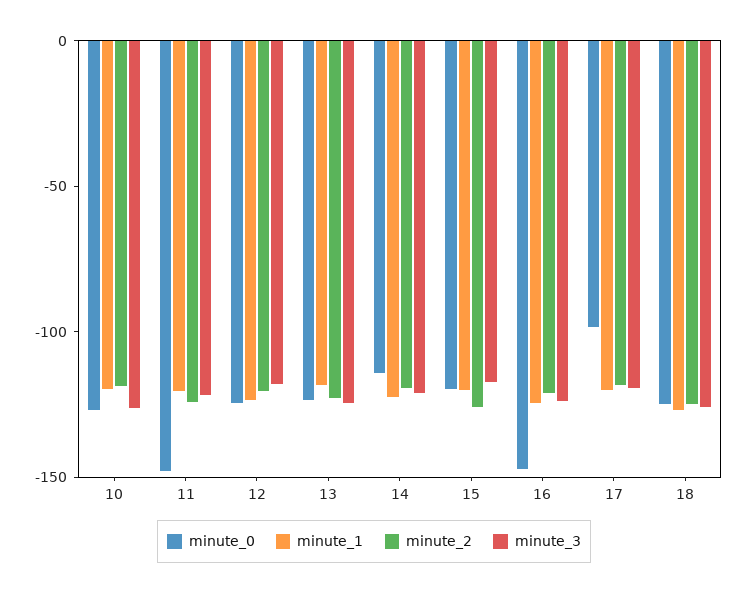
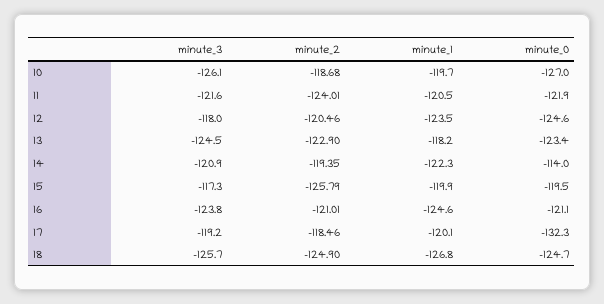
  {
    "minute_0": {
      "10": -127,
-     "11": -150,
+     "11": -121.9,
      "12": -124.6,
      "13": -123.4,
      "14": -114,
      "15": -119.5,
-     "16": -150,
+     "16": -121.1,
-     "17": -100,
+     "17": -132.3,
      "18": -124.7
    },
    "minute_1": {
      "10": -119.7,
      "11": -120.5,
      "12": -123.5,
      "13": -118.2,
      "14": -122.3,
      "15": -119.9,
      "16": -124.6,
      "17": -120.1,
      "18": -126.8
    },
    "minute_2": {
      "10": -118.68,
      "11": -124.01,
      "12": -120.46,
      "13": -122.9,
      "14": -119.35,
      "15": -125.79,
      "16": -121.01,
      "17": -118.46,
      "18": -124.9
    },
    "minute_3": {
      "10": -126.1,
      "11": -121.6,
      "12": -118,
      "13": -124.5,
      "14": -120.9,
      "15": -117.3,
      "16": -123.8,
      "17": -119.2,
      "18": -125.7
    }
  }

